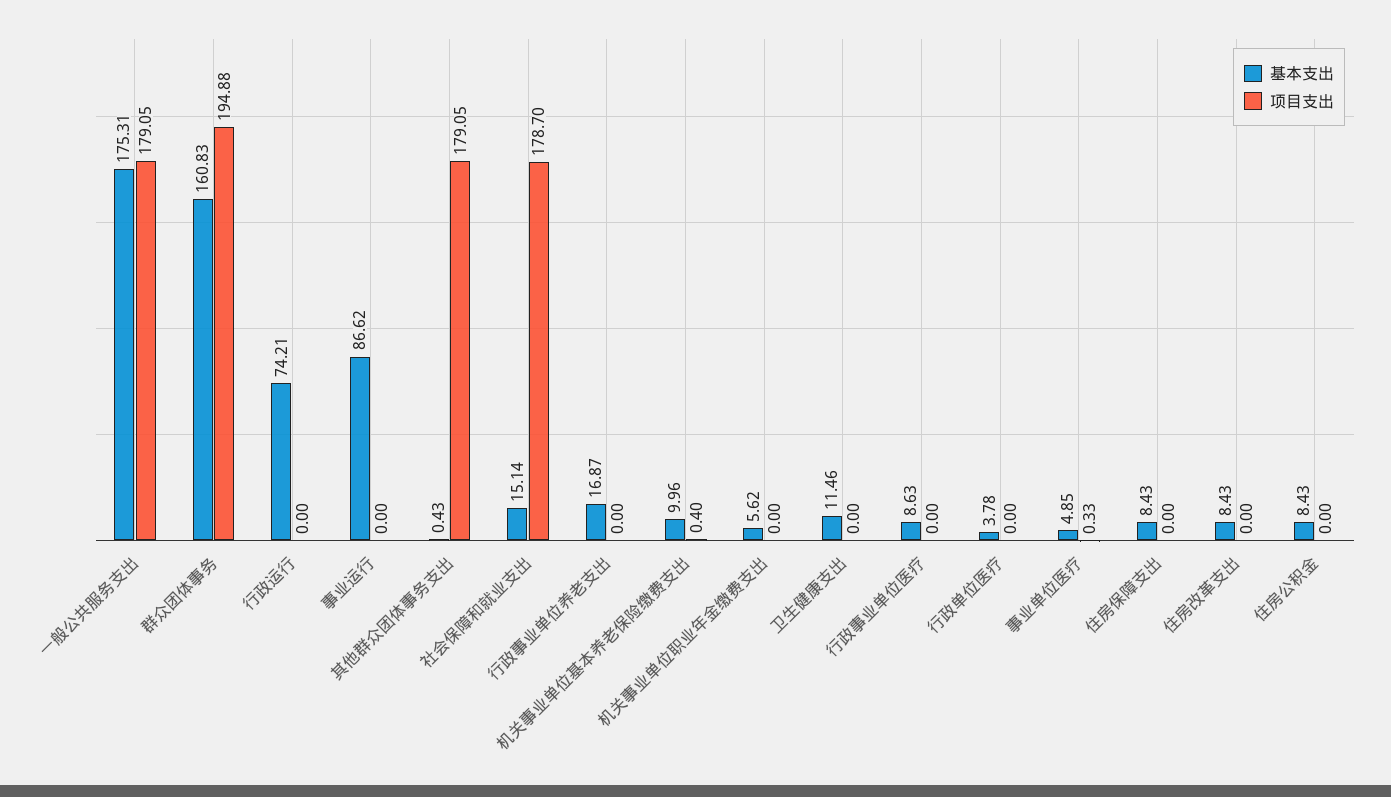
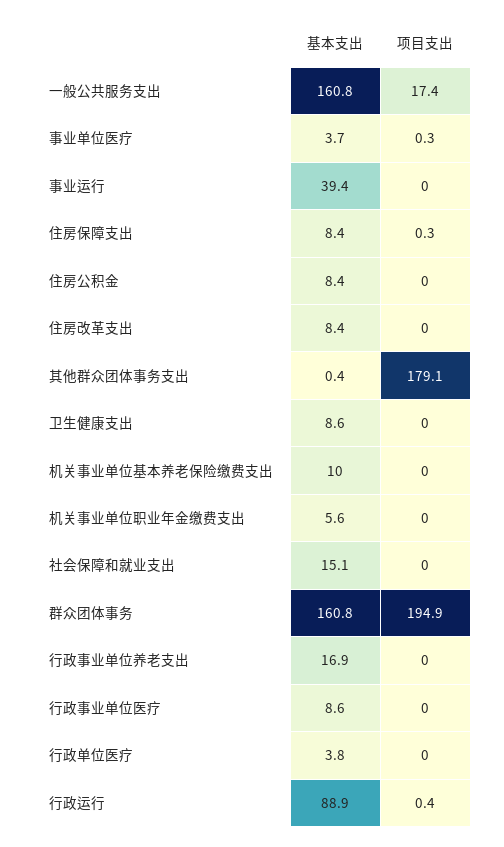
  {
    "基本支出": {
-     "一般公共服务支出": 175.31,
+     "一般公共服务支出": 160.8,
      "群众团体事务": 160.83,
-     "行政运行": 74.21,
+     "行政运行": 88.9,
-     "事业运行": 86.62,
+     "事业运行": 39.4,
      "其他群众团体事务支出": 0.43,
      "社会保障和就业支出": 15.14,
      "行政事业单位养老支出": 16.87,
      "机关事业单位基本养老保险缴费支出": 9.96,
      "机关事业单位职业年金缴费支出": 5.62,
-     "卫生健康支出": 11.46,
+     "卫生健康支出": 8.6,
      "行政事业单位医疗": 8.63,
      "行政单位医疗": 3.78,
-     "事业单位医疗": 4.85,
+     "事业单位医疗": 3.7,
      "住房保障支出": 8.43,
      "住房改革支出": 8.43,
      "住房公积金": 8.43
    },
    "项目支出": {
-     "一般公共服务支出": 179.05,
+     "一般公共服务支出": 17.4,
      "群众团体事务": 194.88,
-     "行政运行": 0,
+     "行政运行": 0.4,
      "事业运行": 0,
      "其他群众团体事务支出": 179.05,
-     "社会保障和就业支出": 178.7,
+     "社会保障和就业支出": 0,
      "行政事业单位养老支出": 0,
-     "机关事业单位基本养老保险缴费支出": 0.4,
+     "机关事业单位基本养老保险缴费支出": 0,
      "机关事业单位职业年金缴费支出": 0,
      "卫生健康支出": 0,
      "行政事业单位医疗": 0,
      "行政单位医疗": 0,
      "事业单位医疗": 0.33,
-     "住房保障支出": 0,
+     "住房保障支出": 0.3,
      "住房改革支出": 0,
      "住房公积金": 0
    }
  }

